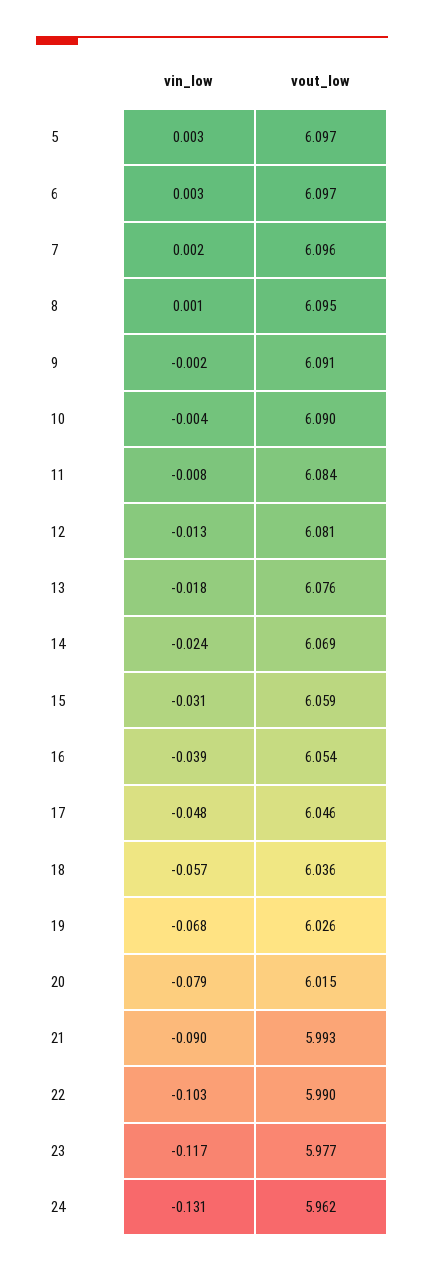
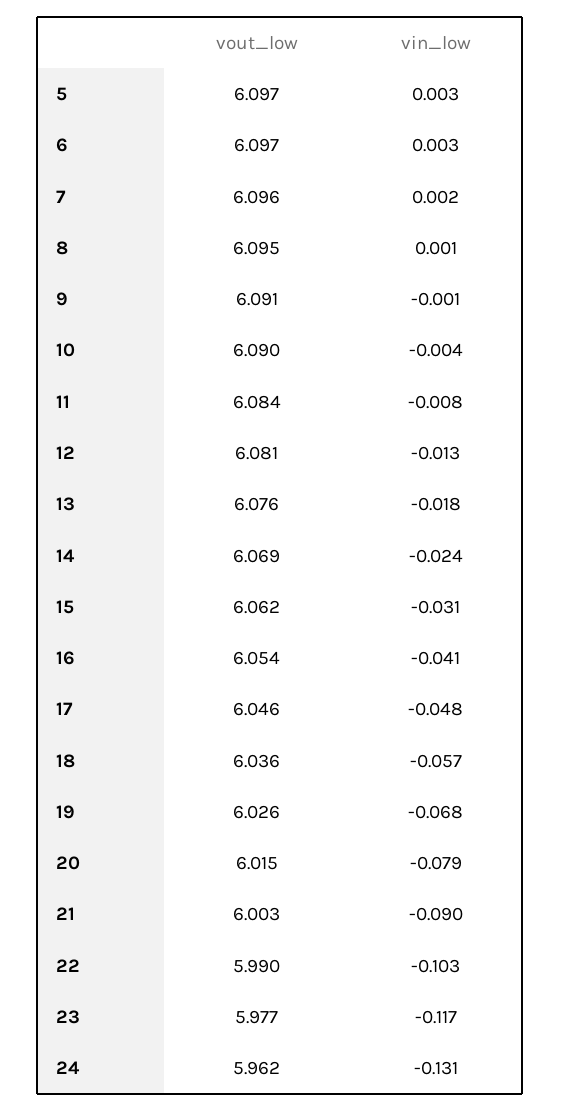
  {
    "vin_low": {
      "5": 0.003,
      "6": 0.003,
      "7": 0.002,
      "8": 0.001,
-     "9": -0.002,
+     "9": -0.001,
      "10": -0.004,
      "11": -0.008,
      "12": -0.013,
      "13": -0.018,
      "14": -0.024,
      "15": -0.031,
-     "16": -0.039,
+     "16": -0.041,
      "17": -0.048,
      "18": -0.057,
      "19": -0.068,
      "20": -0.079,
      "21": -0.09,
      "22": -0.103,
      "23": -0.117,
      "24": -0.131
    },
    "vout_low": {
      "5": 6.097,
      "6": 6.097,
      "7": 6.096,
      "8": 6.095,
      "9": 6.091,
      "10": 6.09,
      "11": 6.084,
      "12": 6.081,
      "13": 6.076,
      "14": 6.069,
-     "15": 6.059,
+     "15": 6.062,
      "16": 6.054,
      "17": 6.046,
      "18": 6.036,
      "19": 6.026,
      "20": 6.015,
-     "21": 5.993,
+     "21": 6.003,
      "22": 5.99,
      "23": 5.977,
      "24": 5.962
    }
  }

